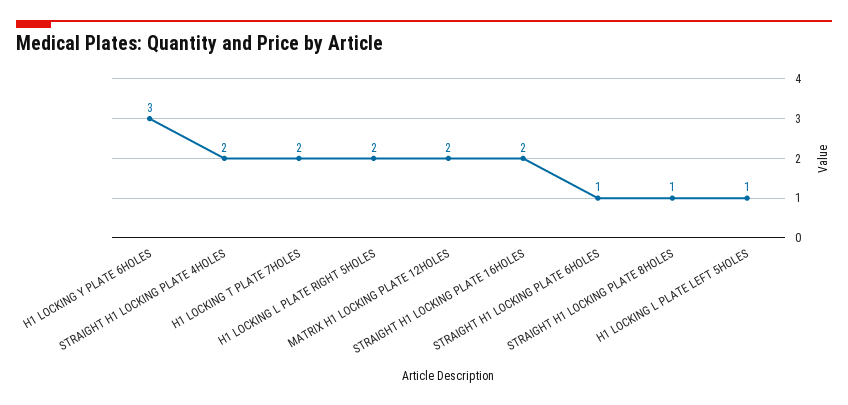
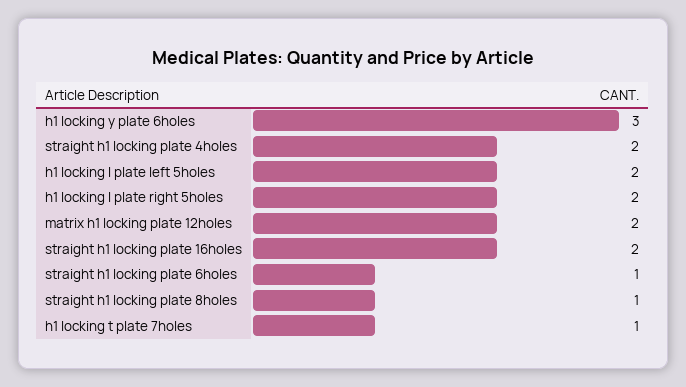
  {
    "H1 LOCKING Y PLATE 6HOLES": 3,
    "STRAIGHT H1 LOCKING PLATE 4HOLES": 2,
-   "H1 LOCKING T PLATE 7HOLES": 2,
+   "H1 LOCKING T PLATE 7HOLES": 1,
    "H1 LOCKING L PLATE RIGHT 5HOLES": 2,
    "MATRIX H1 LOCKING PLATE 12HOLES": 2,
    "STRAIGHT H1 LOCKING PLATE 16HOLES": 2,
    "STRAIGHT H1 LOCKING PLATE 6HOLES": 1,
    "STRAIGHT H1 LOCKING PLATE 8HOLES": 1,
-   "H1 LOCKING L PLATE LEFT 5HOLES": 1
+   "H1 LOCKING L PLATE LEFT 5HOLES": 2
  }

